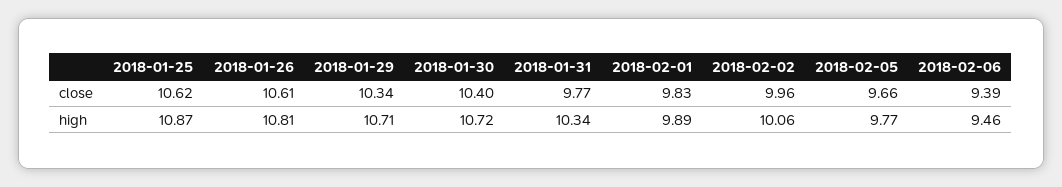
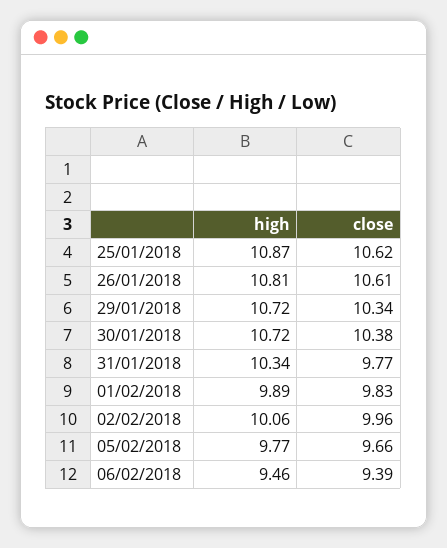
  {
    "2018-01-25": {
      "close": 10.62,
      "high": 10.87
    },
    "2018-01-26": {
      "close": 10.61,
      "high": 10.81
    },
    "2018-01-29": {
      "close": 10.34,
-     "high": 10.71
+     "high": 10.72
    },
    "2018-01-30": {
-     "close": 10.4,
+     "close": 10.38,
      "high": 10.72
    },
    "2018-01-31": {
      "close": 9.77,
      "high": 10.34
    },
    "2018-02-01": {
      "close": 9.83,
      "high": 9.89
    },
    "2018-02-02": {
      "close": 9.96,
      "high": 10.06
    },
    "2018-02-05": {
      "close": 9.66,
      "high": 9.77
    },
    "2018-02-06": {
      "close": 9.39,
      "high": 9.46
    }
  }

